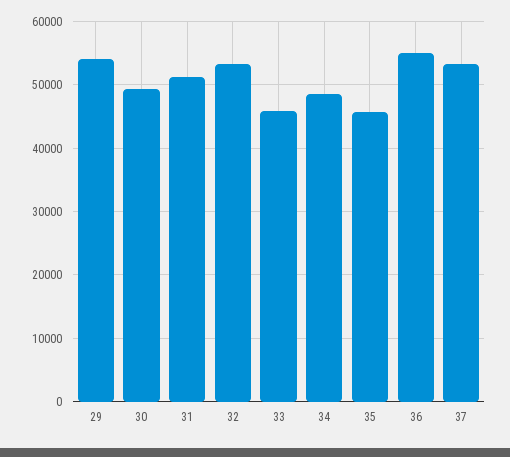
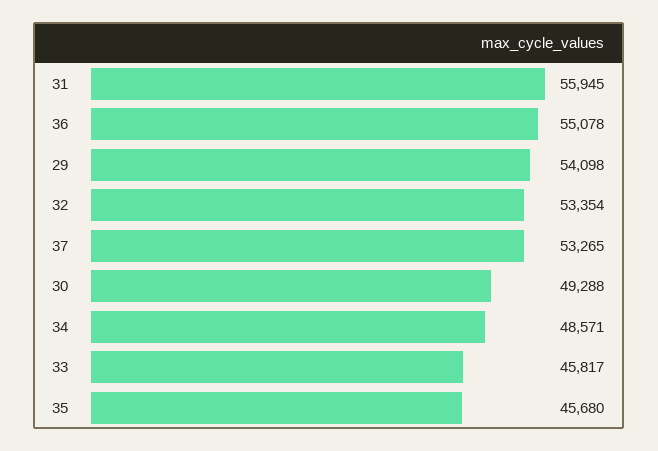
  {
    "29": 54098,
    "30": 49288,
-   "31": 51000,
+   "31": 55945,
    "32": 53354,
    "33": 45817,
    "34": 48571,
    "35": 45680,
    "36": 55078,
    "37": 53265
  }

